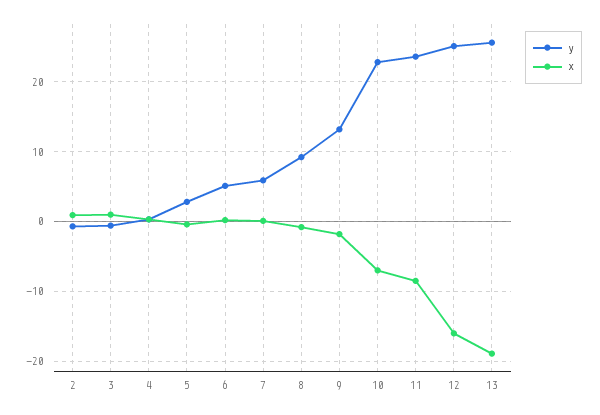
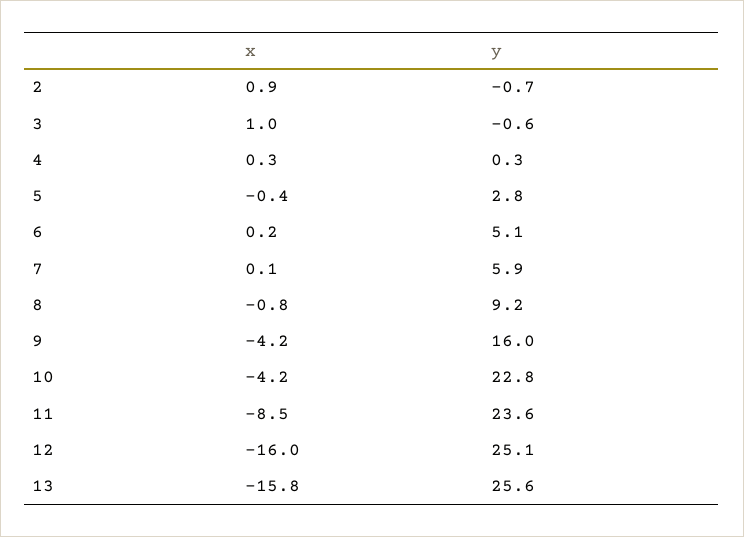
  {
    "y": {
      "2": -0.7,
      "3": -0.6,
      "4": 0.3,
      "5": 2.8,
      "6": 5.1,
      "7": 5.9,
      "8": 9.2,
-     "9": 13,
+     "9": 16,
      "10": 22.8,
      "11": 23.6,
      "12": 25.1,
      "13": 25.6
    },
    "x": {
      "2": 0.9,
      "3": 1,
      "4": 0.3,
      "5": -0.4,
      "6": 0.2,
      "7": 0.1,
      "8": -0.8,
-     "9": -2,
+     "9": -4.2,
-     "10": -7,
+     "10": -4.2,
      "11": -8.5,
      "12": -16,
-     "13": -19
+     "13": -15.8
    }
  }

